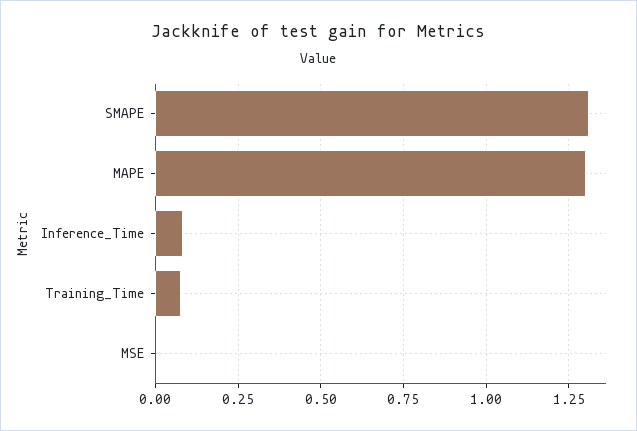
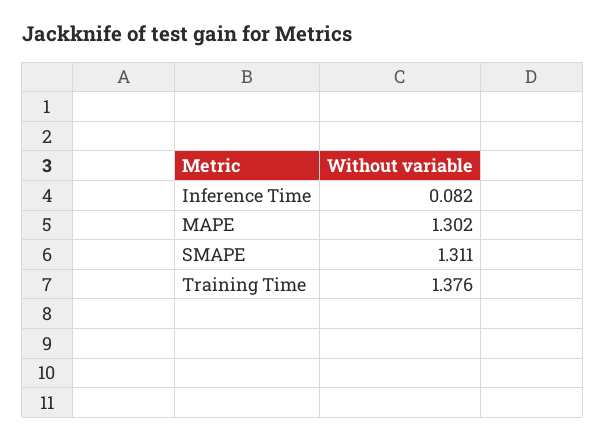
  {
    "SMAPE": 1.311,
    "MAPE": 1.302,
    "Inference_Time": 0.082,
-   "Training_Time": 0.075,
+   "Training_Time": 1.376
-   "MSE": 0
  }

